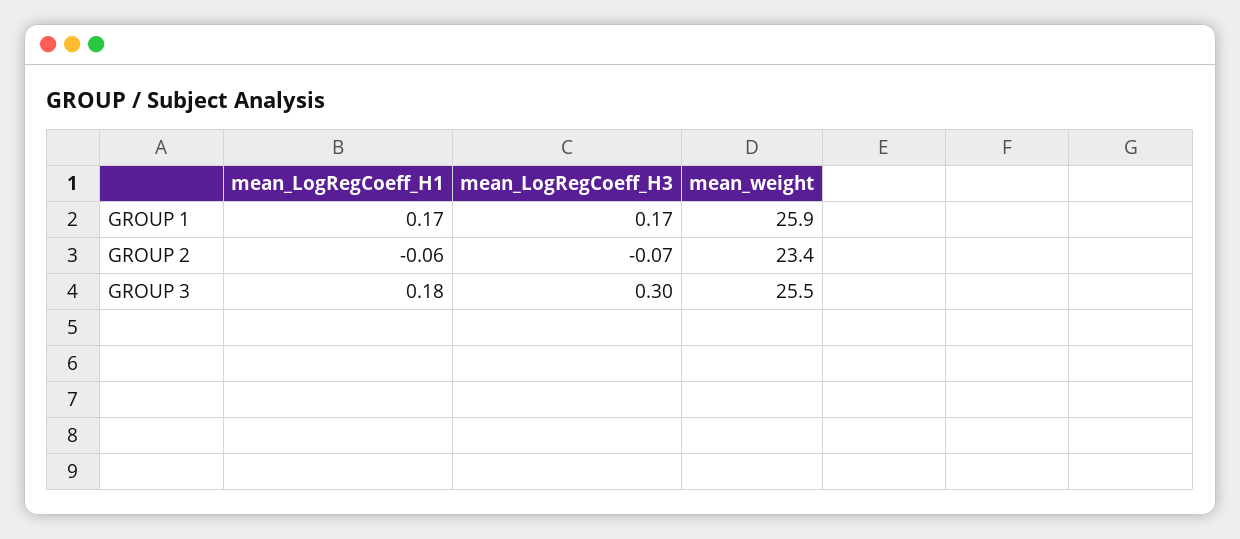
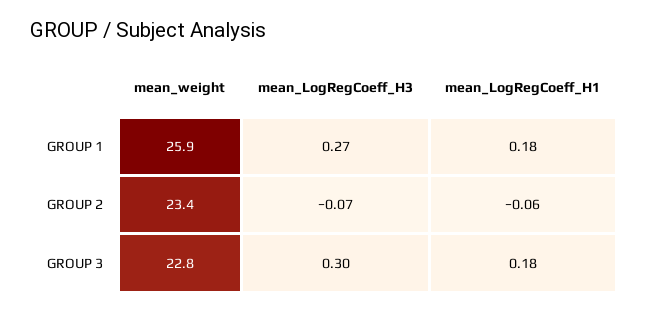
  {
    "mean_LogRegCoeff_H1": {
-     "GROUP 1": 0.17,
+     "GROUP 1": 0.18,
      "GROUP 2": -0.06,
      "GROUP 3": 0.18
    },
    "mean_LogRegCoeff_H3": {
-     "GROUP 1": 0.17,
+     "GROUP 1": 0.27,
      "GROUP 2": -0.07,
      "GROUP 3": 0.3
    },
    "mean_weight": {
      "GROUP 1": 25.9,
      "GROUP 2": 23.4,
-     "GROUP 3": 25.5
+     "GROUP 3": 22.8
    }
  }

